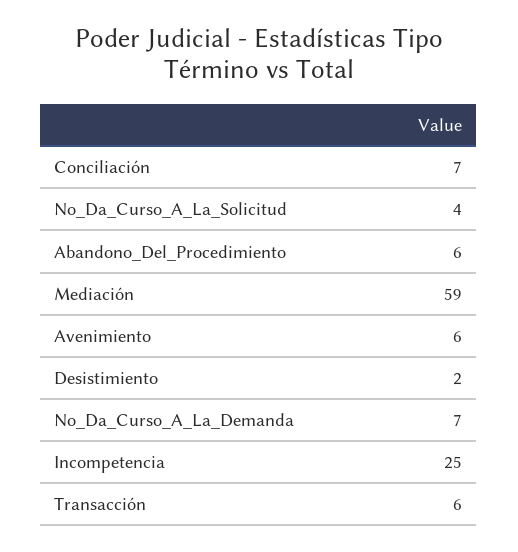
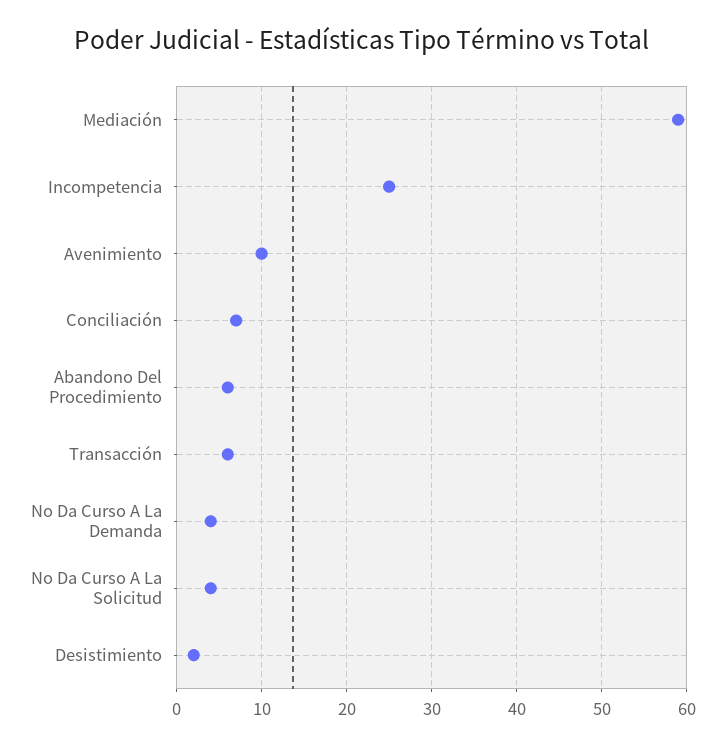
  {
    "Conciliación": 7,
    "No_Da_Curso_A_La_Solicitud": 4,
    "Abandono_Del_Procedimiento": 6,
    "Mediación": 59,
-   "Avenimiento": 6,
+   "Avenimiento": 10,
    "Desistimiento": 2,
-   "No_Da_Curso_A_La_Demanda": 7,
+   "No_Da_Curso_A_La_Demanda": 4,
    "Incompetencia": 25,
    "Transacción": 6
  }

